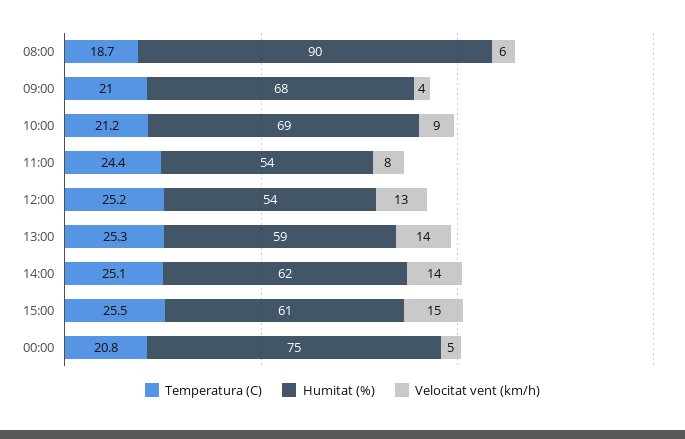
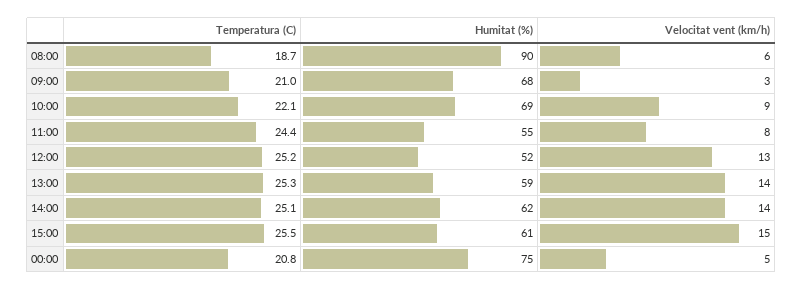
  {
    "Temperatura (C)": {
      "08:00": 18.7,
      "09:00": 21,
-     "10:00": 21.2,
+     "10:00": 22.1,
      "11:00": 24.4,
      "12:00": 25.2,
      "13:00": 25.3,
      "14:00": 25.1,
      "15:00": 25.5,
      "00:00": 20.8
    },
    "Humitat (%)": {
      "08:00": 90,
      "09:00": 68,
      "10:00": 69,
-     "11:00": 54,
+     "11:00": 55,
-     "12:00": 54,
+     "12:00": 52,
      "13:00": 59,
      "14:00": 62,
      "15:00": 61,
      "00:00": 75
    },
    "Velocitat vent (km/h)": {
      "08:00": 6,
-     "09:00": 4,
+     "09:00": 3,
      "10:00": 9,
      "11:00": 8,
      "12:00": 13,
      "13:00": 14,
      "14:00": 14,
      "15:00": 15,
      "00:00": 5
    }
  }

